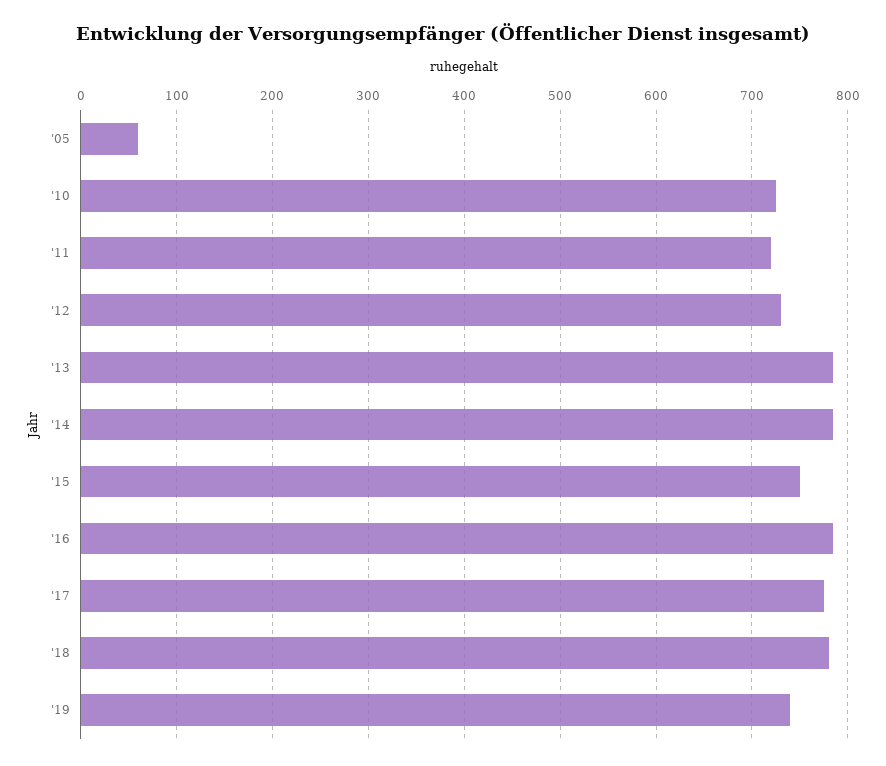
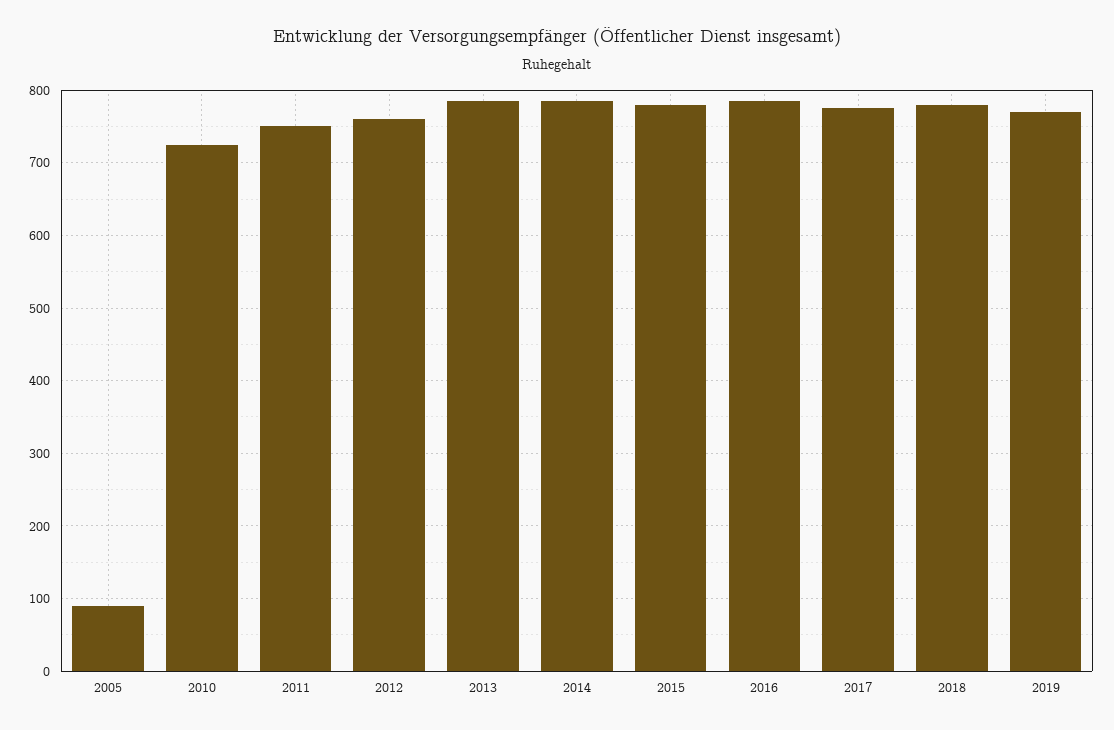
  {
-   "'05": 60,
+   "'05": 90,
    "'10": 730,
-   "'11": 720,
+   "'11": 750,
-   "'12": 730,
+   "'12": 760,
    "'13": 790,
    "'14": 790,
-   "'15": 750,
+   "'15": 780,
    "'16": 790,
    "'17": 780,
    "'18": 780,
-   "'19": 740
+   "'19": 770
  }

